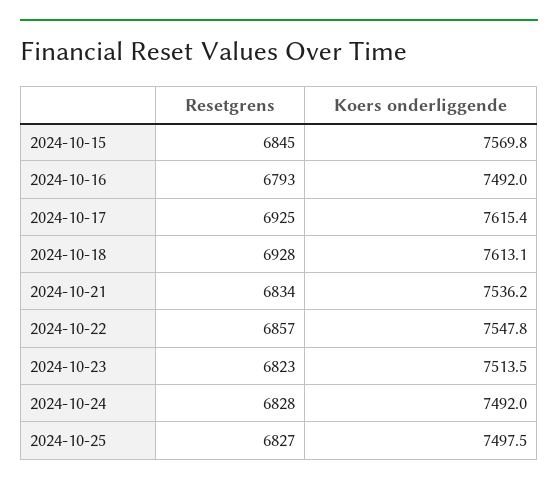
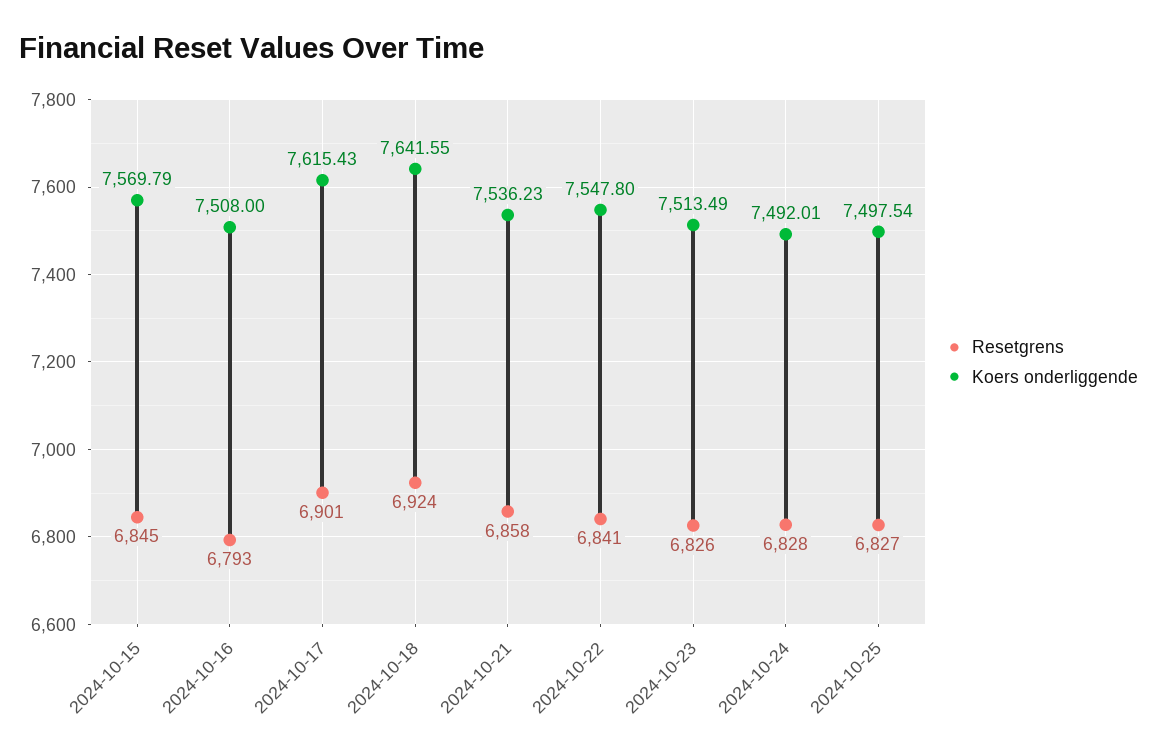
  {
    "Resetgrens": {
      "2024-10-15": 6845,
      "2024-10-16": 6793,
-     "2024-10-17": 6925,
+     "2024-10-17": 6901,
-     "2024-10-18": 6928,
+     "2024-10-18": 6924,
-     "2024-10-21": 6834,
+     "2024-10-21": 6858,
-     "2024-10-22": 6857,
+     "2024-10-22": 6841,
-     "2024-10-23": 6823,
+     "2024-10-23": 6826,
      "2024-10-24": 6828,
      "2024-10-25": 6827
    },
    "Koers onderliggende": {
      "2024-10-15": 7569.79,
-     "2024-10-16": 7492,
+     "2024-10-16": 7508,
      "2024-10-17": 7615.43,
-     "2024-10-18": 7613.1,
+     "2024-10-18": 7641.55,
      "2024-10-21": 7536.23,
      "2024-10-22": 7547.8,
      "2024-10-23": 7513.49,
      "2024-10-24": 7492.01,
      "2024-10-25": 7497.54
    }
  }

